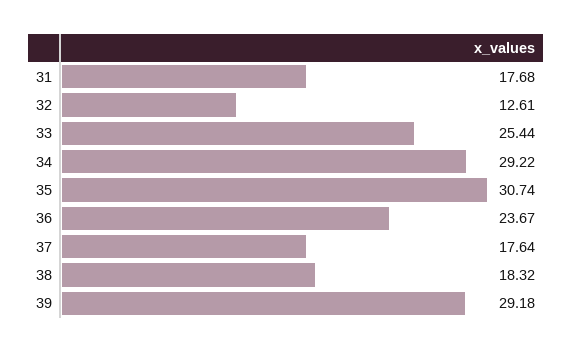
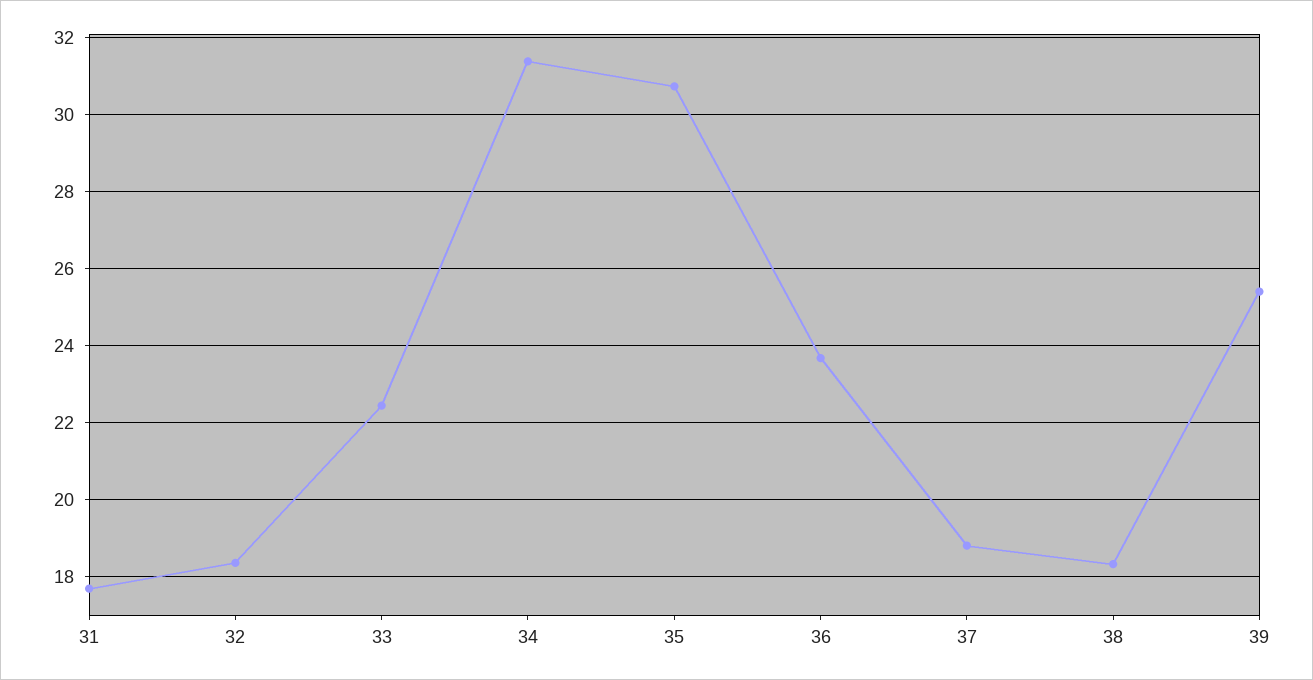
  {
    "31": 17.68,
-   "32": 12.61,
+   "32": 18.4,
-   "33": 25.44,
+   "33": 22.4,
-   "34": 29.22,
+   "34": 31.4,
    "35": 30.74,
    "36": 23.67,
-   "37": 17.64,
+   "37": 18.8,
    "38": 18.32,
-   "39": 29.18
+   "39": 25.4
  }

